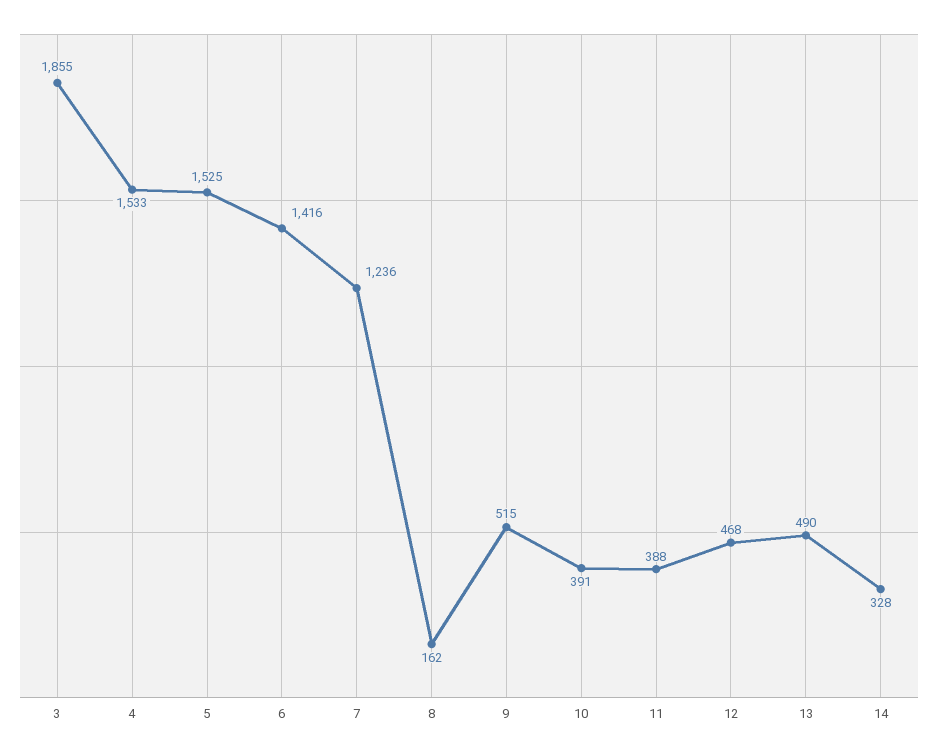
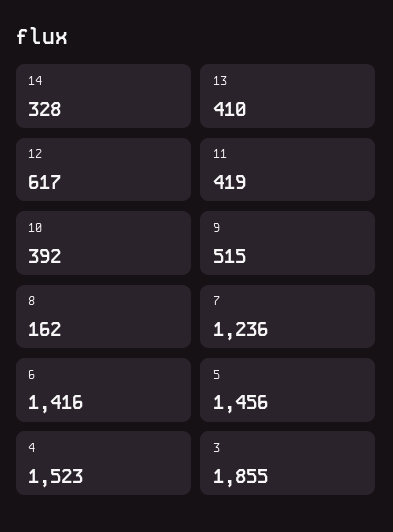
  {
    "3": 1855,
-   "4": 1533,
+   "4": 1523,
-   "5": 1525,
+   "5": 1456,
    "6": 1416,
    "7": 1236,
    "8": 162,
    "9": 515,
-   "10": 391,
+   "10": 392,
-   "11": 388,
+   "11": 419,
-   "12": 468,
+   "12": 617,
-   "13": 490,
+   "13": 410,
    "14": 328
  }

